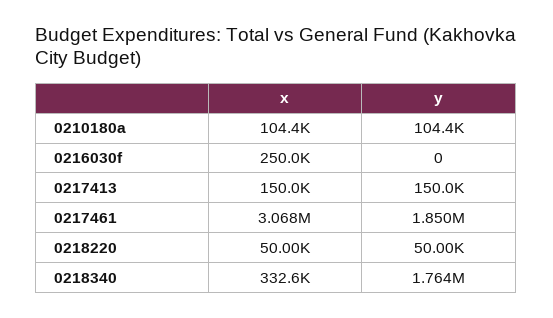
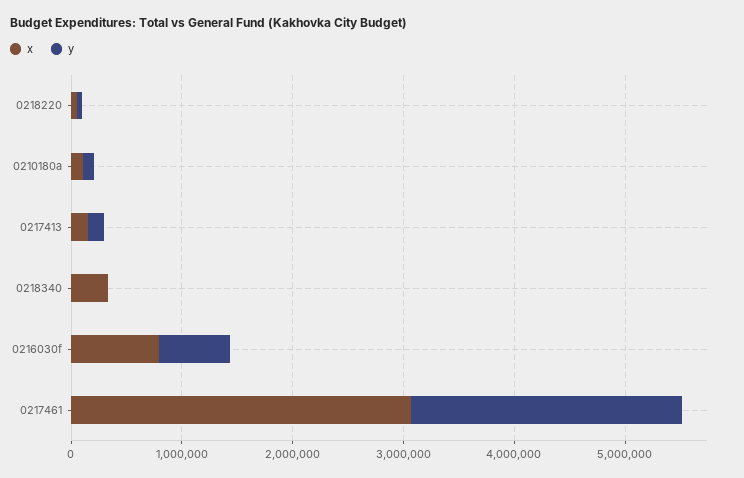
  {
    "x": {
      "0210180a": 104400,
-     "0216030f": 250000,
+     "0216030f": 800000,
      "0217413": 150000,
      "0217461": 3068000,
      "0218220": 50000,
      "0218340": 332600
    },
    "y": {
      "0210180a": 104400,
-     "0216030f": 0,
+     "0216030f": 600000,
      "0217413": 150000,
-     "0217461": 1850000,
+     "0217461": 2400000,
      "0218220": 50000,
-     "0218340": 1764000
+     "0218340": 0
    }
  }

